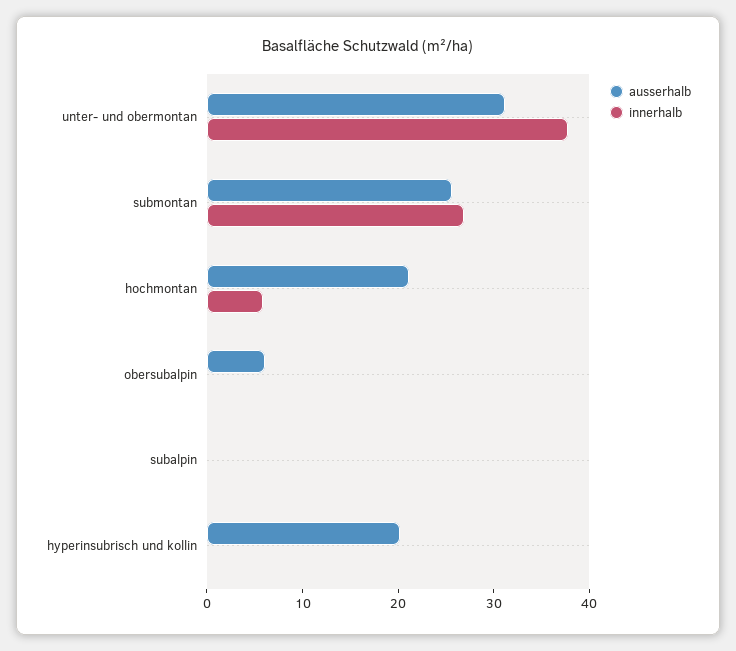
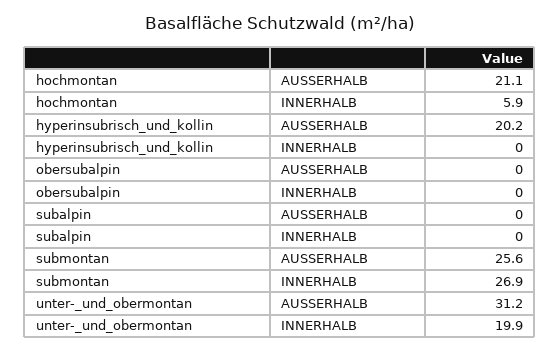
  {
    "ausserhalb": {
      "unter- und obermontan": 31.2,
      "submontan": 25.6,
      "hochmontan": 21.1,
-     "obersubalpin": 6,
+     "obersubalpin": 0,
      "subalpin": 0,
      "hyperinsubrisch und kollin": 20.2
    },
    "innerhalb": {
-     "unter- und obermontan": 38,
+     "unter- und obermontan": 19.9,
      "submontan": 26.9,
      "hochmontan": 5.9,
      "obersubalpin": 0,
      "subalpin": 0,
      "hyperinsubrisch und kollin": 0
    }
  }

